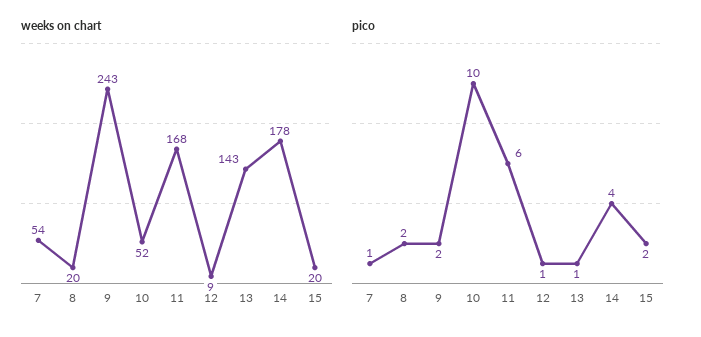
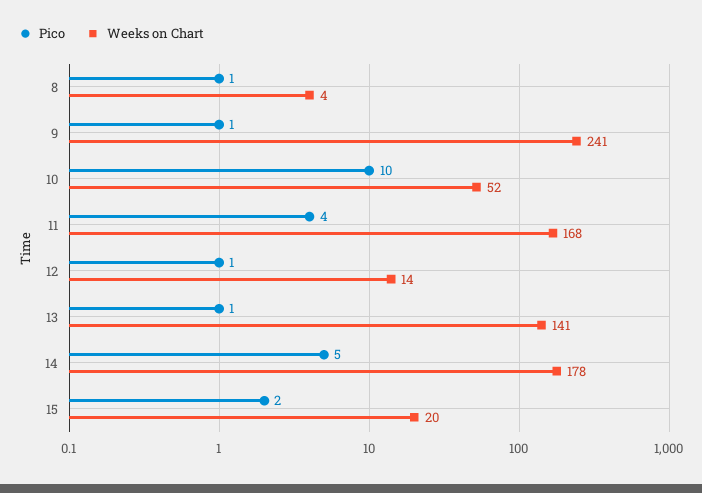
  {
    "weeks on chart": {
-     "7": 54,
-     "8": 20,
+     "8": 4,
-     "9": 243,
+     "9": 241,
      "10": 52,
      "11": 168,
-     "12": 9,
+     "12": 14,
-     "13": 143,
+     "13": 141,
      "14": 178,
      "15": 20
    },
    "pico": {
-     "7": 1,
-     "8": 2,
+     "8": 1,
-     "9": 2,
+     "9": 1,
      "10": 10,
-     "11": 6,
+     "11": 4,
      "12": 1,
      "13": 1,
-     "14": 4,
+     "14": 5,
      "15": 2
    }
  }

